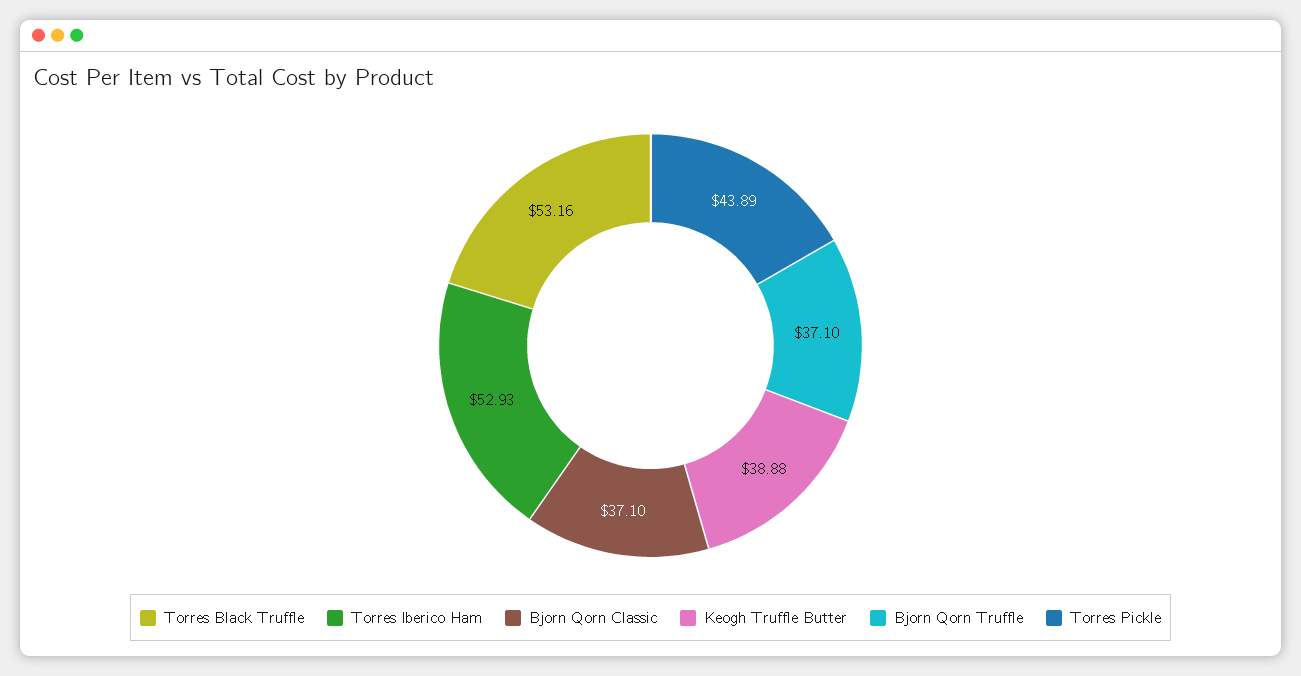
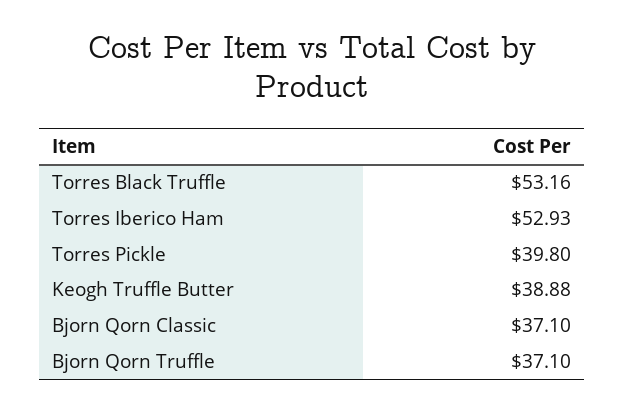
  {
    "Torres Black Truffle": 53.16,
    "Torres Iberico Ham": 52.93,
    "Bjorn Qorn Classic": 37.1,
    "Keogh Truffle Butter": 38.88,
    "Bjorn Qorn Truffle": 37.1,
-   "Torres Pickle": 43.89
+   "Torres Pickle": 39.8
  }

